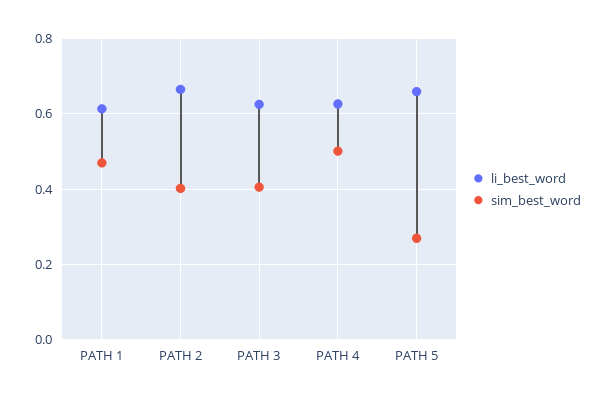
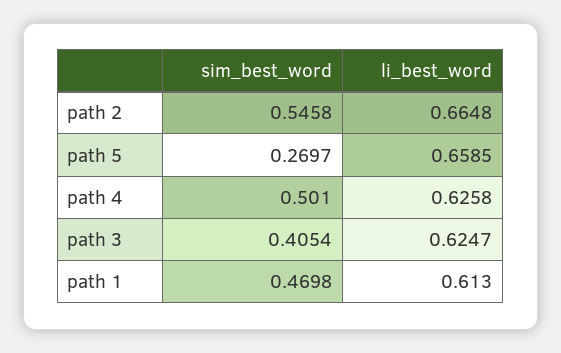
  {
    "li_best_word": {
      "PATH 1": 0.613,
      "PATH 2": 0.6648,
      "PATH 3": 0.6247,
      "PATH 4": 0.6258,
      "PATH 5": 0.6585
    },
    "sim_best_word": {
      "PATH 1": 0.4698,
-     "PATH 2": 0.4,
+     "PATH 2": 0.5458,
      "PATH 3": 0.4054,
      "PATH 4": 0.501,
      "PATH 5": 0.2697
    }
  }

